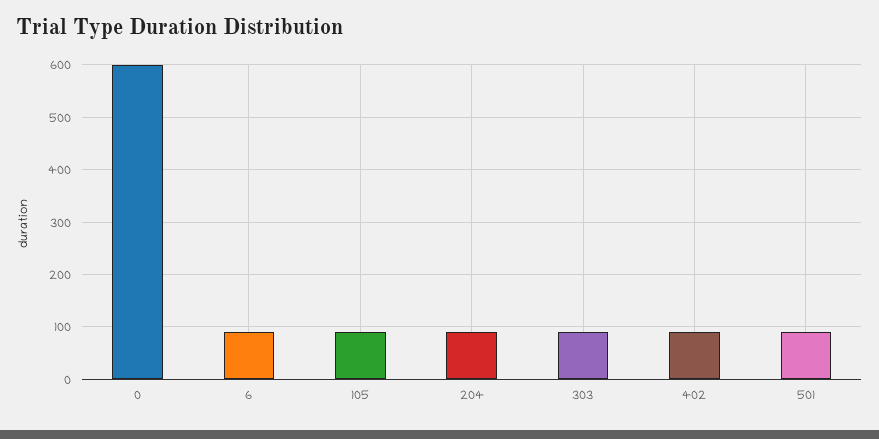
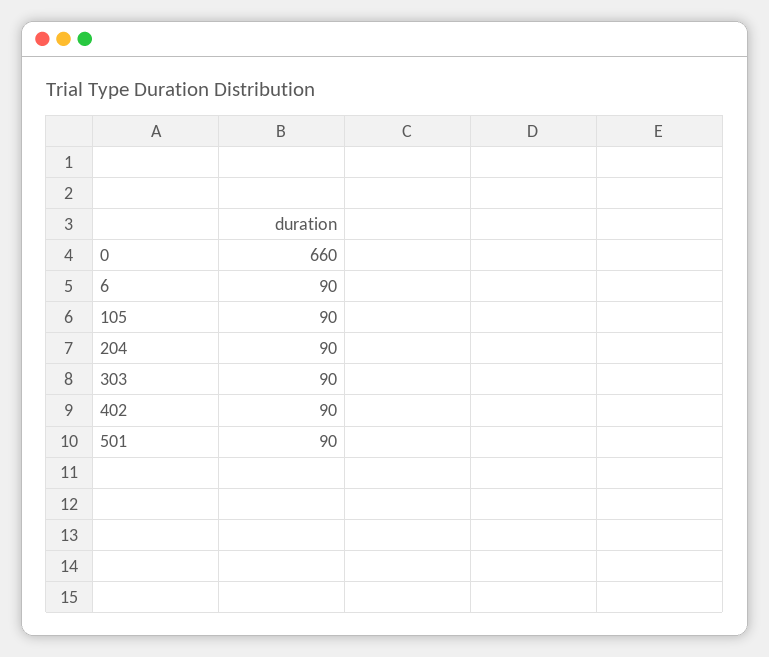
  {
-   "0": 600,
+   "0": 660,
    "6": 90,
    "105": 90,
    "204": 90,
    "303": 90,
    "402": 90,
    "501": 90
  }

